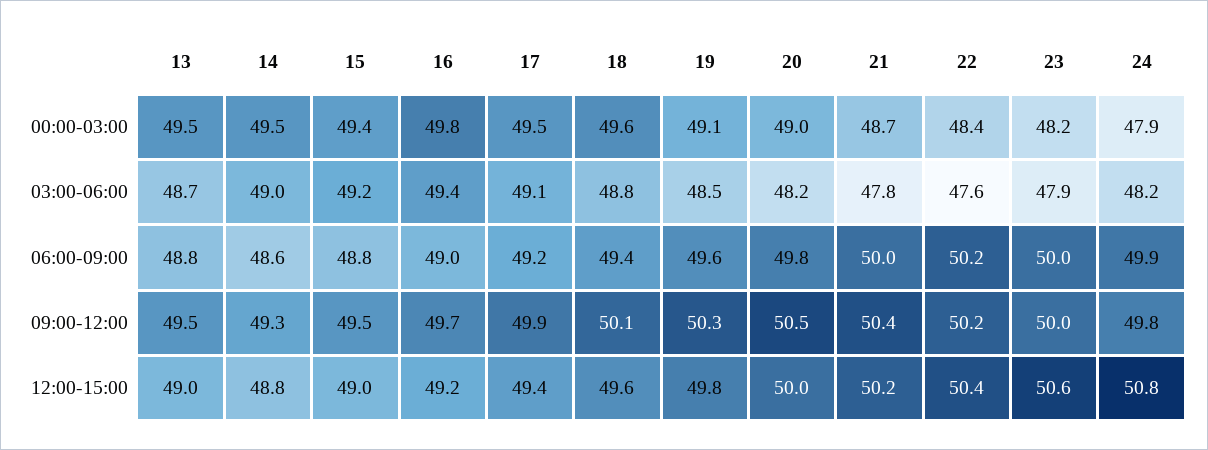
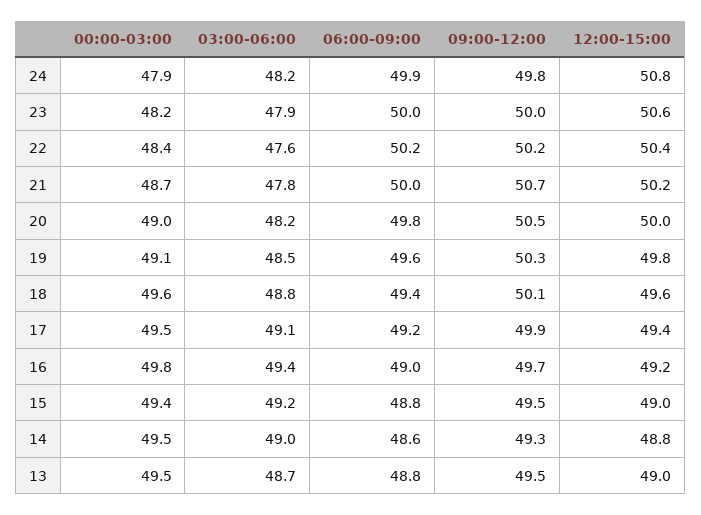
  {
    "13": {
      "00:00-03:00": 49.5,
      "03:00-06:00": 48.7,
      "06:00-09:00": 48.8,
      "09:00-12:00": 49.5,
      "12:00-15:00": 49
    },
    "14": {
      "00:00-03:00": 49.5,
      "03:00-06:00": 49,
      "06:00-09:00": 48.6,
      "09:00-12:00": 49.3,
      "12:00-15:00": 48.8
    },
    "15": {
      "00:00-03:00": 49.4,
      "03:00-06:00": 49.2,
      "06:00-09:00": 48.8,
      "09:00-12:00": 49.5,
      "12:00-15:00": 49
    },
    "16": {
      "00:00-03:00": 49.8,
      "03:00-06:00": 49.4,
      "06:00-09:00": 49,
      "09:00-12:00": 49.7,
      "12:00-15:00": 49.2
    },
    "17": {
      "00:00-03:00": 49.5,
      "03:00-06:00": 49.1,
      "06:00-09:00": 49.2,
      "09:00-12:00": 49.9,
      "12:00-15:00": 49.4
    },
    "18": {
      "00:00-03:00": 49.6,
      "03:00-06:00": 48.8,
      "06:00-09:00": 49.4,
      "09:00-12:00": 50.1,
      "12:00-15:00": 49.6
    },
    "19": {
      "00:00-03:00": 49.1,
      "03:00-06:00": 48.5,
      "06:00-09:00": 49.6,
      "09:00-12:00": 50.3,
      "12:00-15:00": 49.8
    },
    "20": {
      "00:00-03:00": 49,
      "03:00-06:00": 48.2,
      "06:00-09:00": 49.8,
      "09:00-12:00": 50.5,
      "12:00-15:00": 50
    },
    "21": {
      "00:00-03:00": 48.7,
      "03:00-06:00": 47.8,
      "06:00-09:00": 50,
-     "09:00-12:00": 50.4,
+     "09:00-12:00": 50.7,
      "12:00-15:00": 50.2
    },
    "22": {
      "00:00-03:00": 48.4,
      "03:00-06:00": 47.6,
      "06:00-09:00": 50.2,
      "09:00-12:00": 50.2,
      "12:00-15:00": 50.4
    },
    "23": {
      "00:00-03:00": 48.2,
      "03:00-06:00": 47.9,
      "06:00-09:00": 50,
      "09:00-12:00": 50,
      "12:00-15:00": 50.6
    },
    "24": {
      "00:00-03:00": 47.9,
      "03:00-06:00": 48.2,
      "06:00-09:00": 49.9,
      "09:00-12:00": 49.8,
      "12:00-15:00": 50.8
    }
  }

